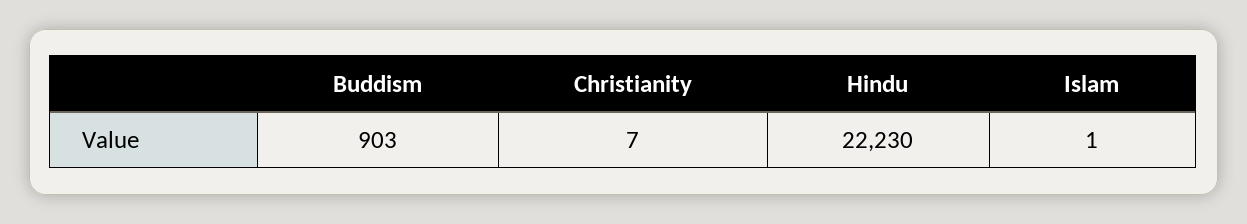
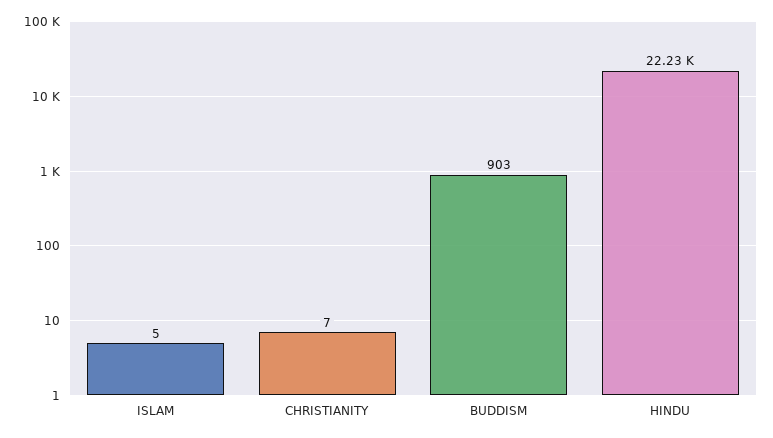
  {
    "Buddism": 903,
    "Christianity": 7,
    "Hindu": 22230,
-   "Islam": 1
+   "Islam": 5
  }

